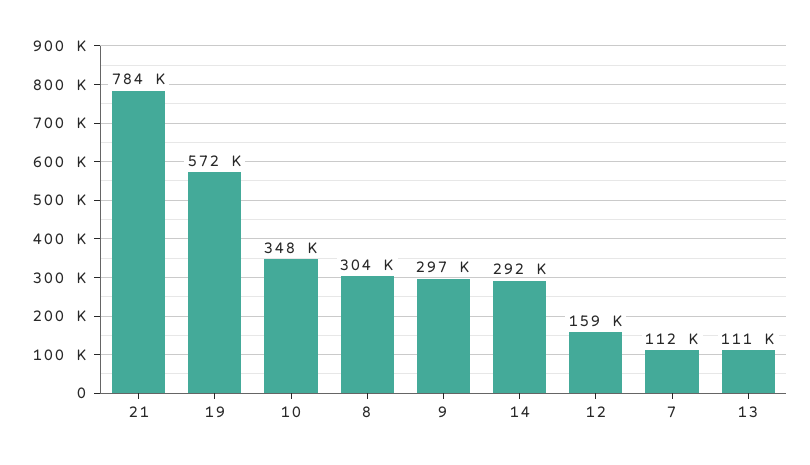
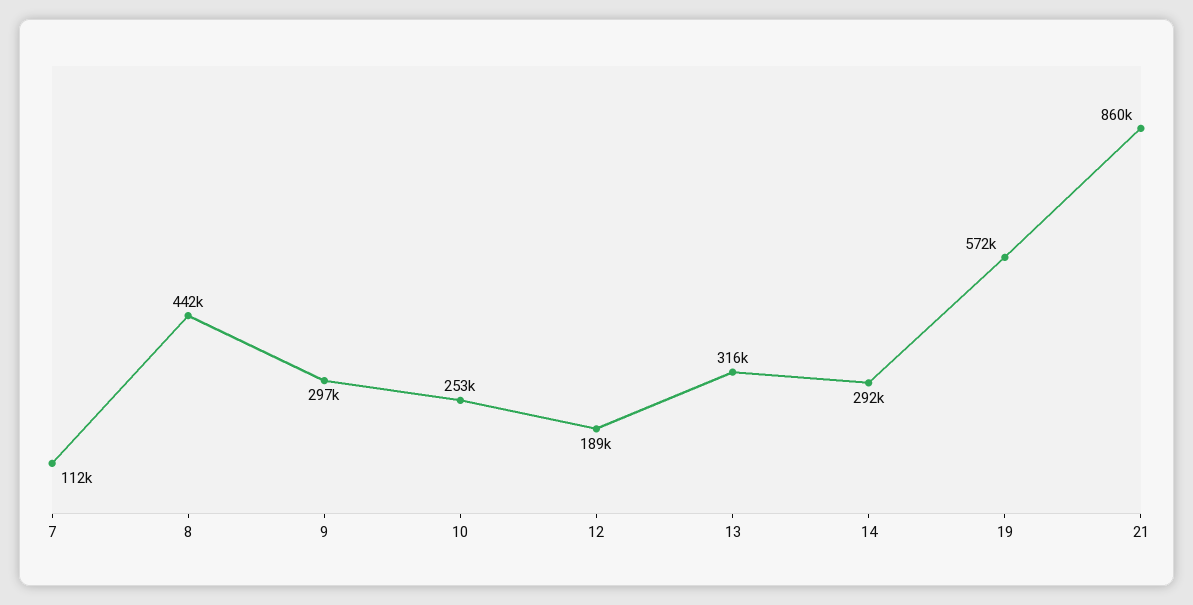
  {
-   "21": 784000,
+   "21": 860000,
    "19": 572000,
-   "10": 348000,
+   "10": 253000,
-   "8": 304000,
+   "8": 442000,
    "9": 297000,
    "14": 292000,
-   "12": 159000,
+   "12": 189000,
    "7": 112000,
-   "13": 111000
+   "13": 316000
  }

